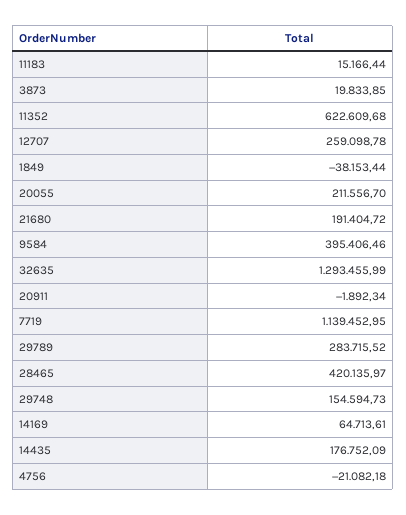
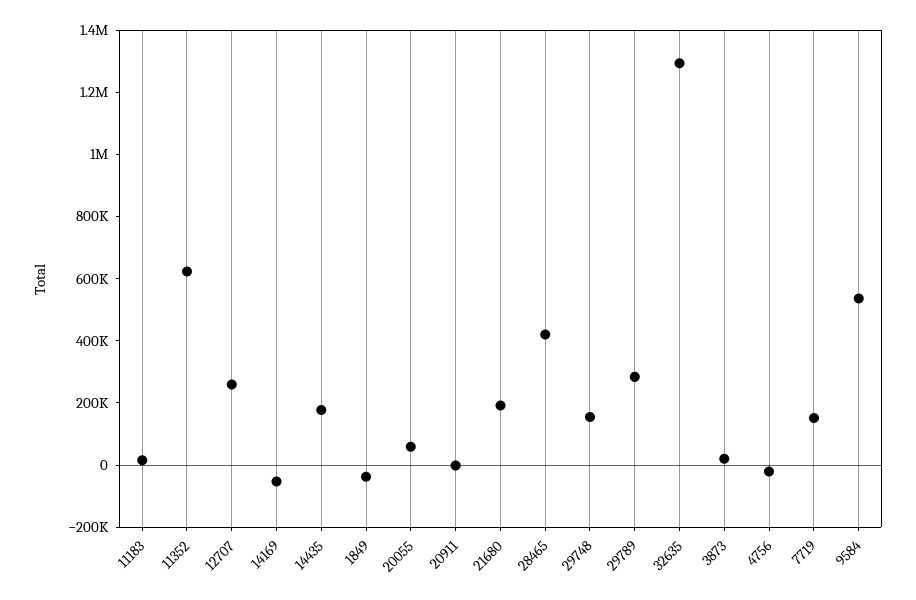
  {
    "11183": 15166.44,
    "3873": 19833.85,
    "11352": 622609.68,
    "12707": 259098.78,
    "1849": -38153.44,
-   "20055": 211556.7,
+   "20055": 50000,
    "21680": 191404.72,
-   "9584": 395406.46,
+   "9584": 550000,
    "32635": 1293455.99,
    "20911": -1892.34,
-   "7719": 1139452.95,
+   "7719": 150000,
    "29789": 283715.52,
    "28465": 420135.97,
    "29748": 154594.73,
-   "14169": 64713.61,
+   "14169": -50000,
    "14435": 176752.09,
    "4756": -21082.18
  }

